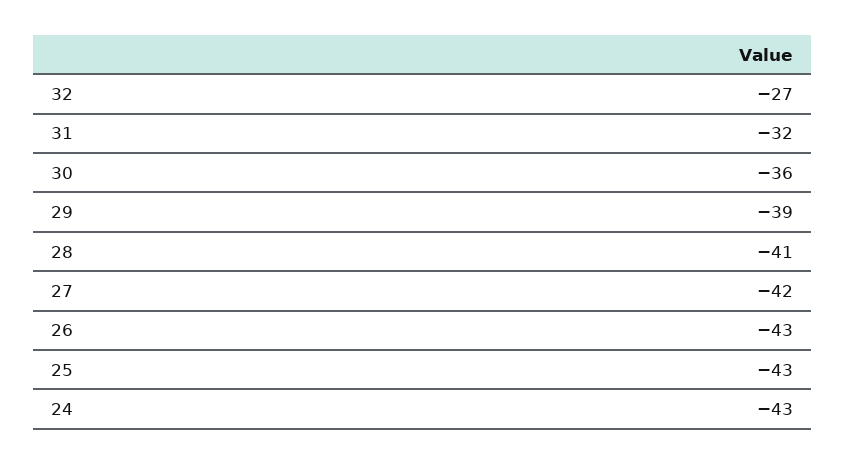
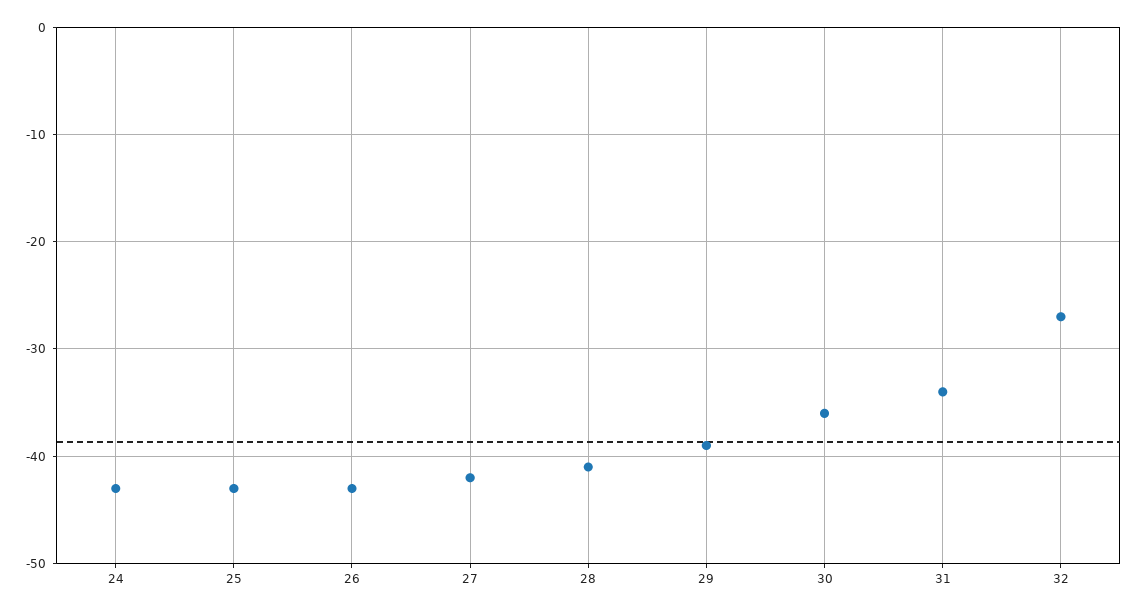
  {
    "32": -27,
-   "31": -32,
+   "31": -34,
    "30": -36,
    "29": -39,
    "28": -41,
    "27": -42,
    "26": -43,
    "25": -43,
    "24": -43
  }

